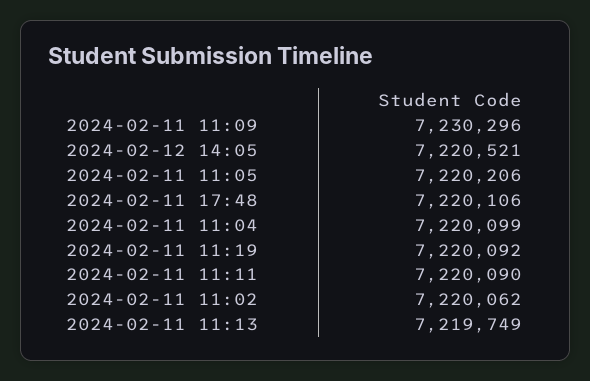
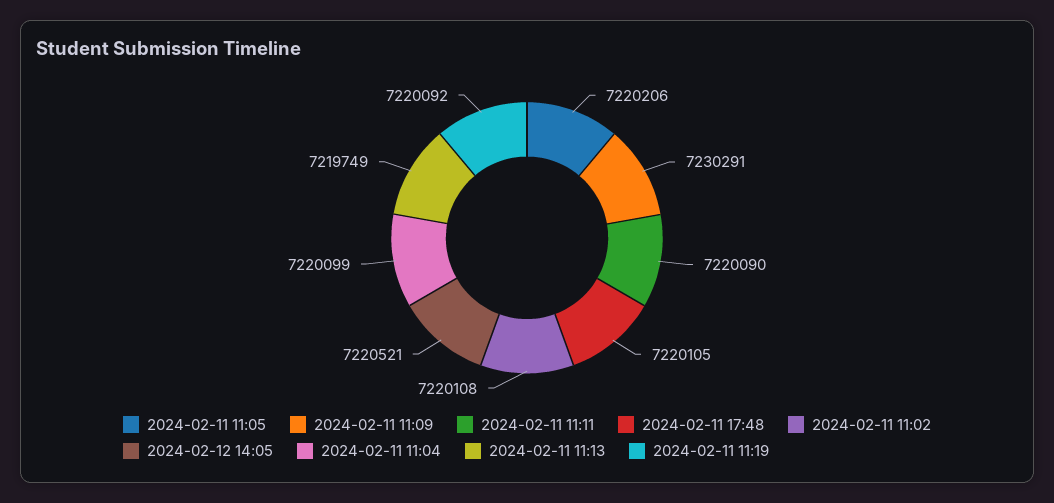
  {
-   "2024-02-11 11:09": 7230296,
+   "2024-02-11 11:09": 7230291,
    "2024-02-12 14:05": 7220521,
    "2024-02-11 11:05": 7220206,
-   "2024-02-11 17:48": 7220106,
+   "2024-02-11 17:48": 7220105,
    "2024-02-11 11:04": 7220099,
    "2024-02-11 11:19": 7220092,
    "2024-02-11 11:11": 7220090,
-   "2024-02-11 11:02": 7220062,
+   "2024-02-11 11:02": 7220108,
    "2024-02-11 11:13": 7219749
  }

